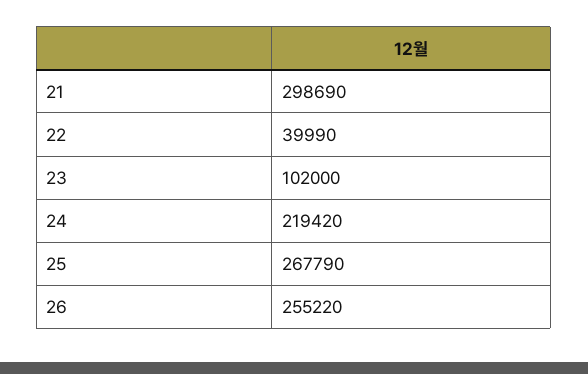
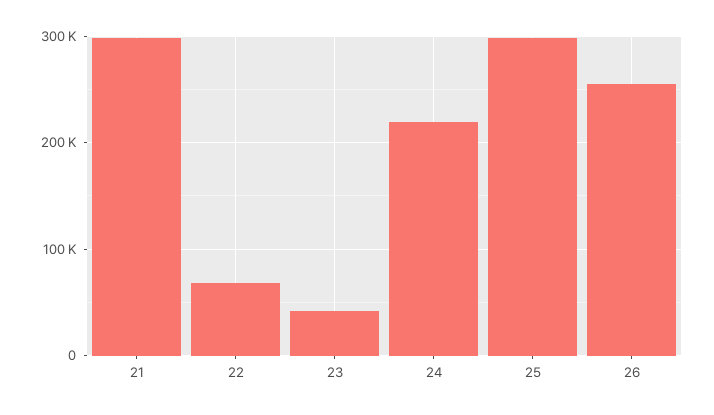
  {
    "21": 298690,
-   "22": 39990,
+   "22": 70000,
-   "23": 102000,
+   "23": 40000,
    "24": 219420,
-   "25": 267790,
+   "25": 300000,
    "26": 255220
  }

